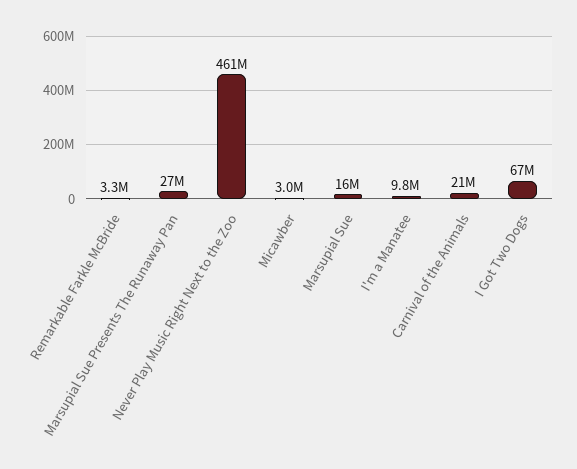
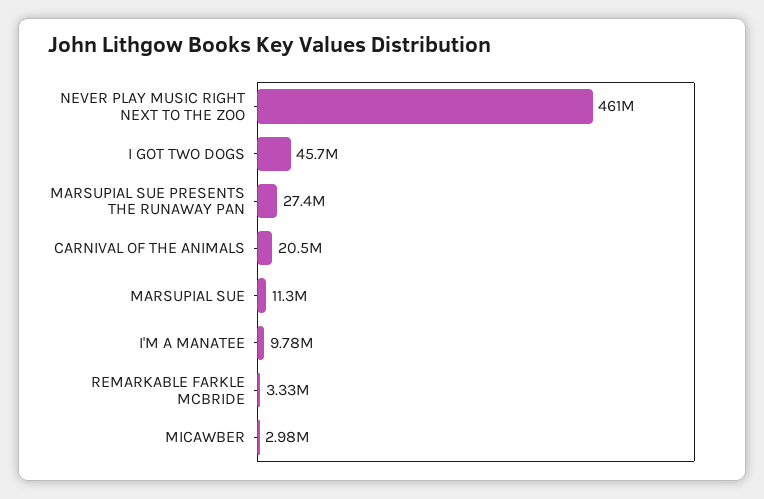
  {
    "Remarkable Farkle McBride": 3330000,
    "Marsupial Sue Presents The Runaway Pan": 27400000,
    "Never Play Music Right Next to the Zoo": 461000000,
    "Micawber": 2980000,
-   "Marsupial Sue": 16000000,
+   "Marsupial Sue": 11300000,
    "I'm a Manatee": 9780000,
    "Carnival of the Animals": 20500000,
-   "I Got Two Dogs": 67000000
+   "I Got Two Dogs": 45700000
  }

